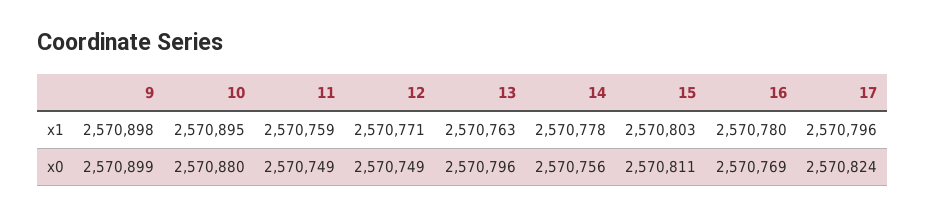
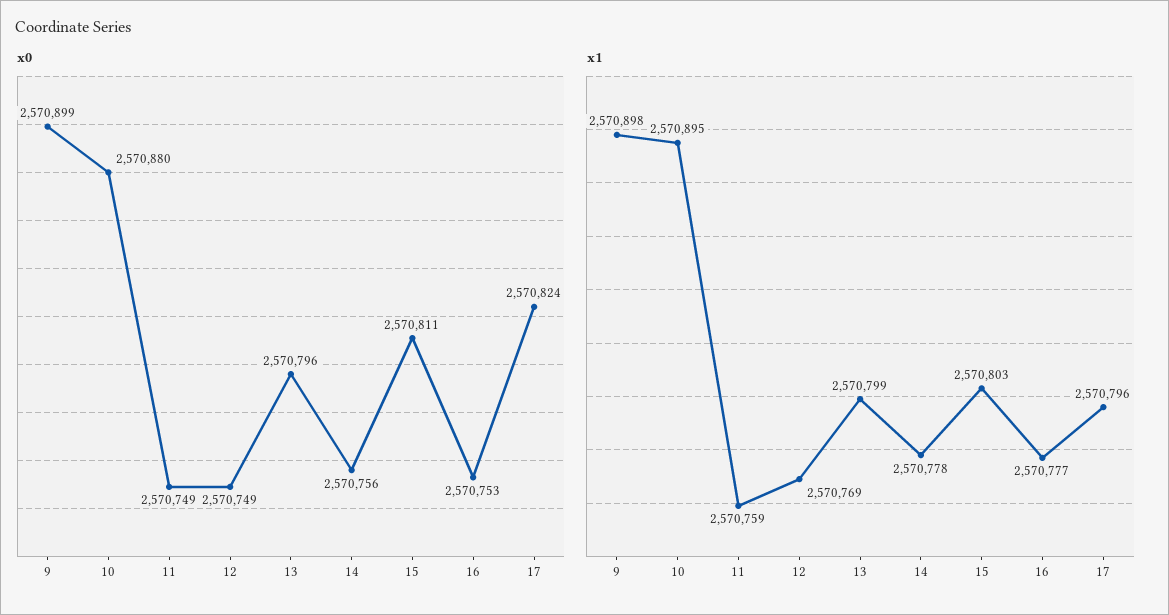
  {
    "x1": {
      "9": 2570898,
      "10": 2570895,
      "11": 2570759,
-     "12": 2570771,
+     "12": 2570769,
-     "13": 2570763,
+     "13": 2570799,
      "14": 2570778,
      "15": 2570803,
-     "16": 2570780,
+     "16": 2570777,
      "17": 2570796
    },
    "x0": {
      "9": 2570899,
      "10": 2570880,
      "11": 2570749,
      "12": 2570749,
      "13": 2570796,
      "14": 2570756,
      "15": 2570811,
-     "16": 2570769,
+     "16": 2570753,
      "17": 2570824
    }
  }

